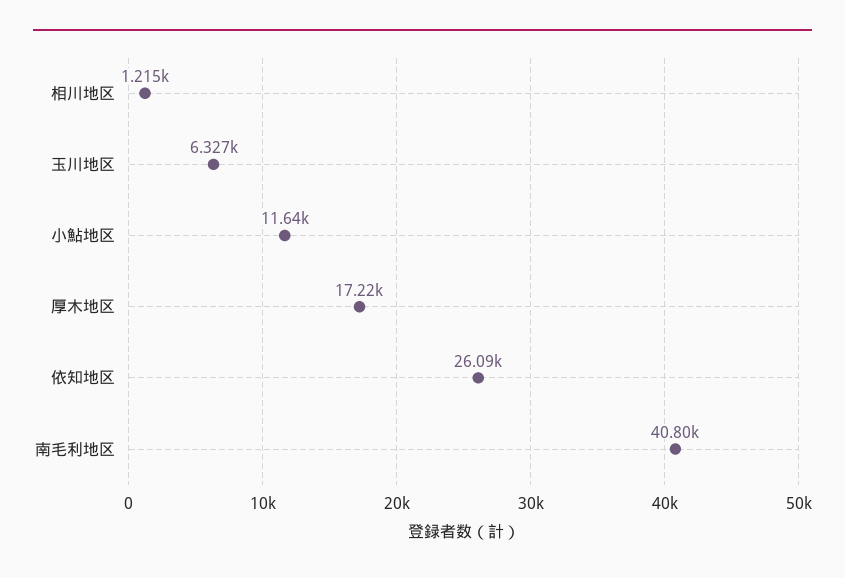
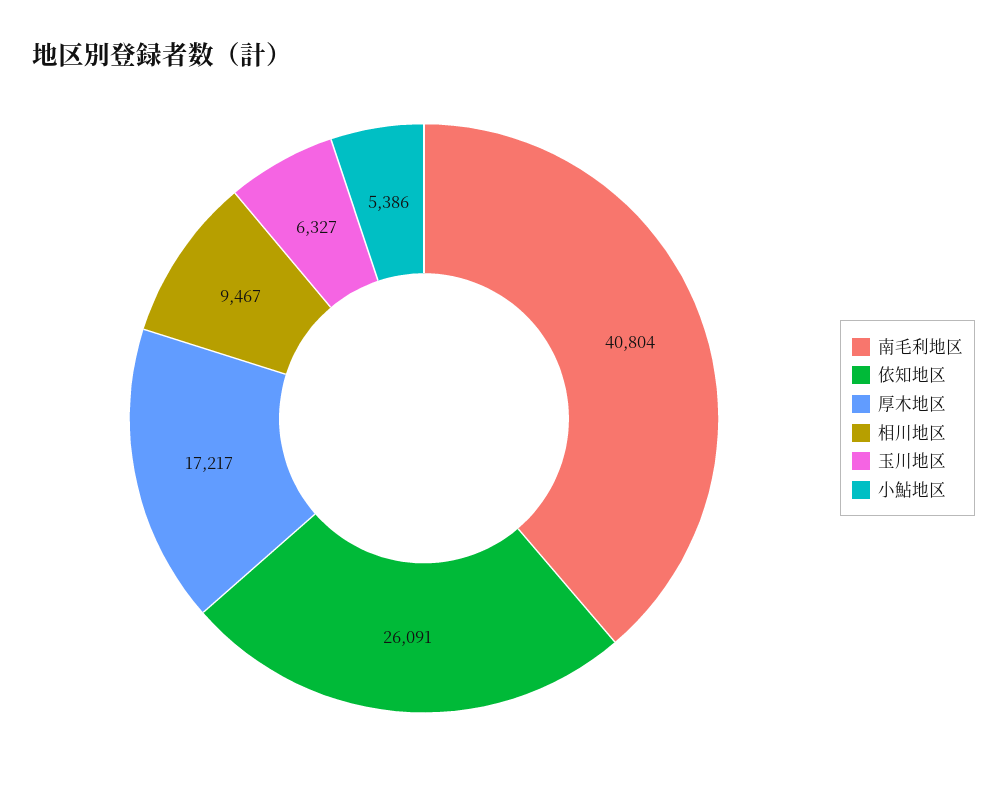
  {
-   "相川地区": 1215,
+   "相川地区": 9467,
    "玉川地区": 6327,
-   "小鮎地区": 11640,
+   "小鮎地区": 5386,
    "厚木地区": 17217,
    "依知地区": 26091,
    "南毛利地区": 40804
  }

